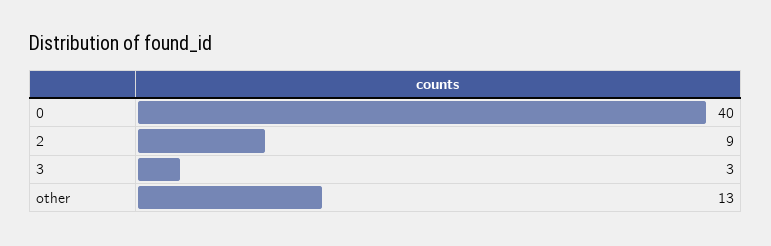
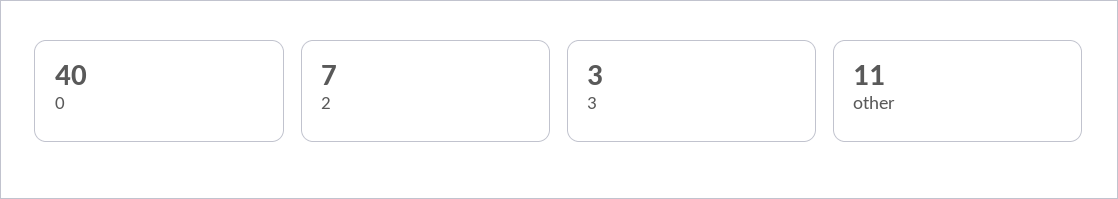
  {
    "0": 40,
-   "2": 9,
+   "2": 7,
    "3": 3,
-   "other": 13
+   "other": 11
  }

